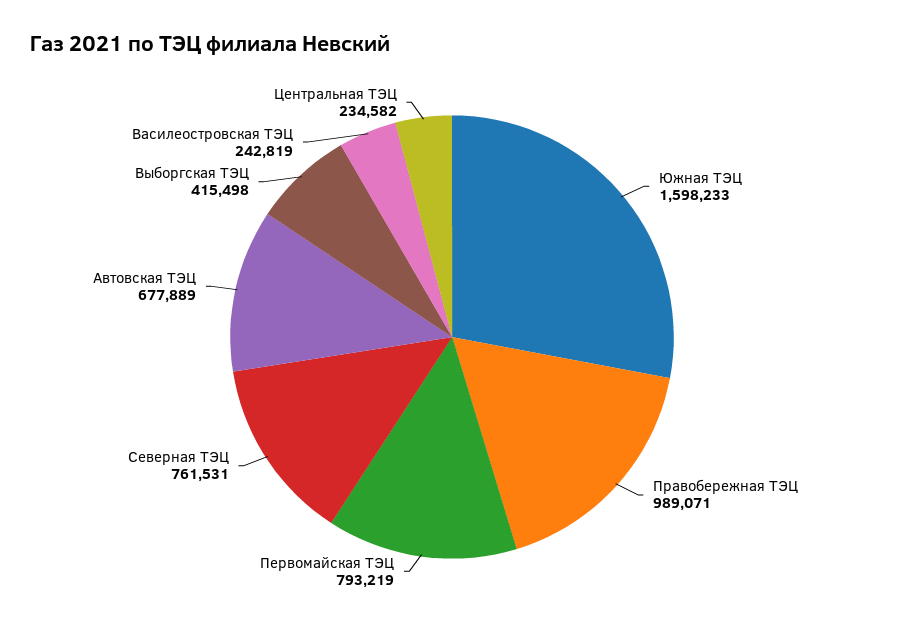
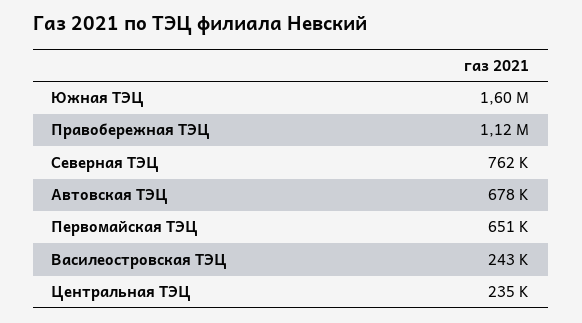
  {
    "Южная ТЭЦ": 1598233,
-   "Правобережная ТЭЦ": 989071,
+   "Правобережная ТЭЦ": 1120000,
-   "Первомайская ТЭЦ": 793219,
+   "Первомайская ТЭЦ": 651000,
    "Северная ТЭЦ": 761531,
    "Автовская ТЭЦ": 677889,
-   "Выборгская ТЭЦ": 415498,
    "Василеостровская ТЭЦ": 242819,
    "Центральная ТЭЦ": 234582
  }

